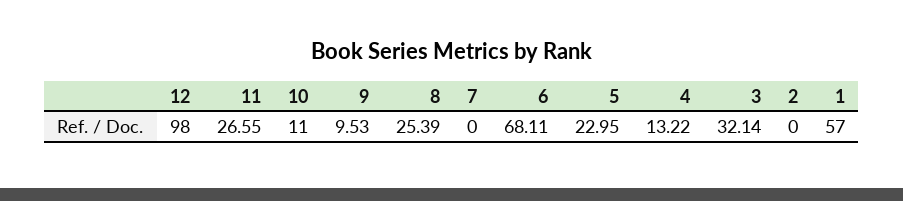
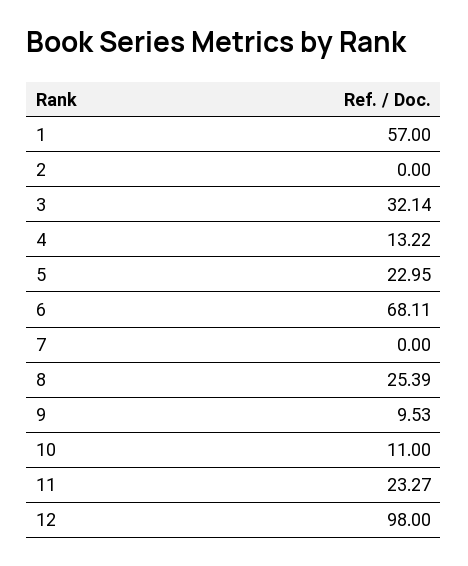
  {
    "12": 98,
-   "11": 26.55,
+   "11": 23.27,
    "10": 11,
    "9": 9.53,
    "8": 25.39,
    "7": 0,
    "6": 68.11,
    "5": 22.95,
    "4": 13.22,
    "3": 32.14,
    "2": 0,
    "1": 57
  }

